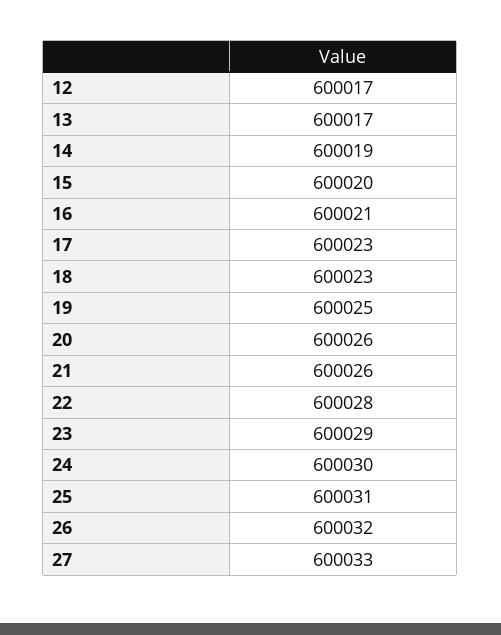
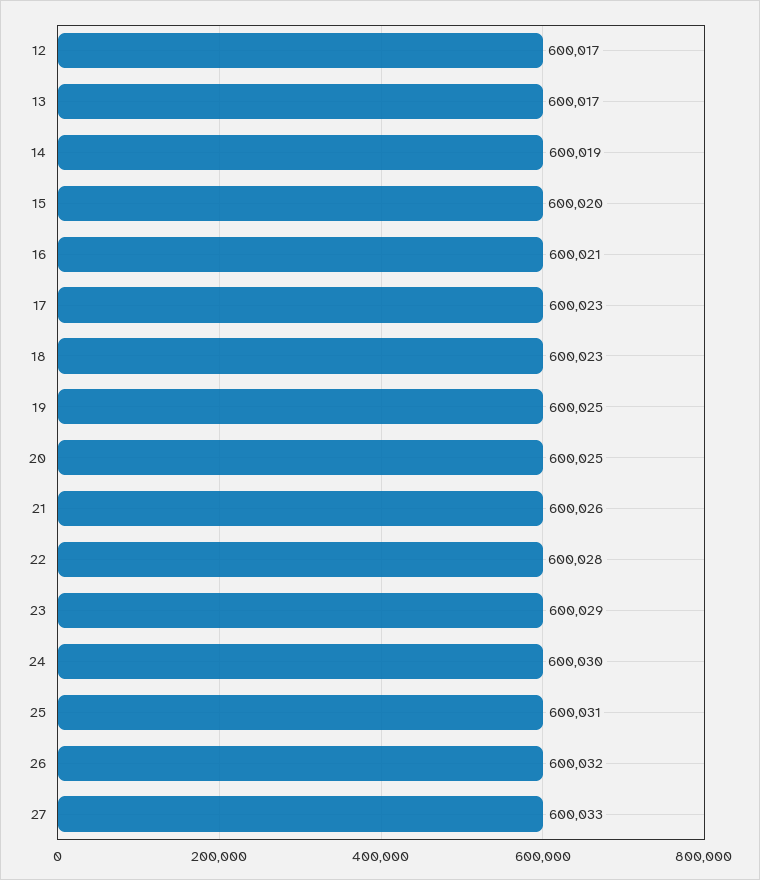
  {
    "12": 600017,
    "13": 600017,
    "14": 600019,
    "15": 600020,
    "16": 600021,
    "17": 600023,
    "18": 600023,
    "19": 600025,
-   "20": 600026,
+   "20": 600025,
    "21": 600026,
    "22": 600028,
    "23": 600029,
    "24": 600030,
    "25": 600031,
    "26": 600032,
    "27": 600033
  }

